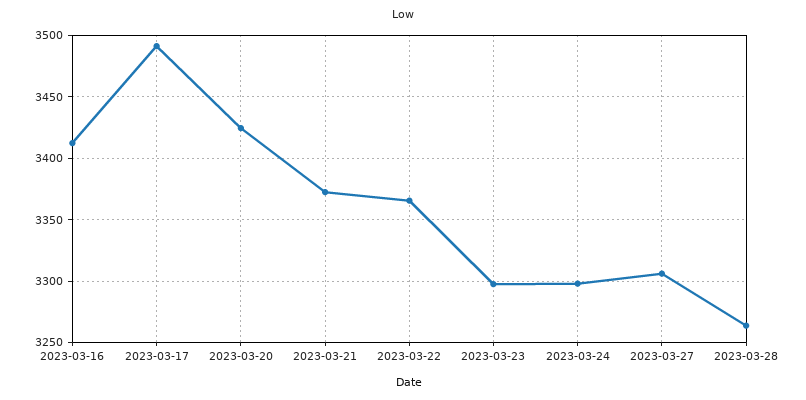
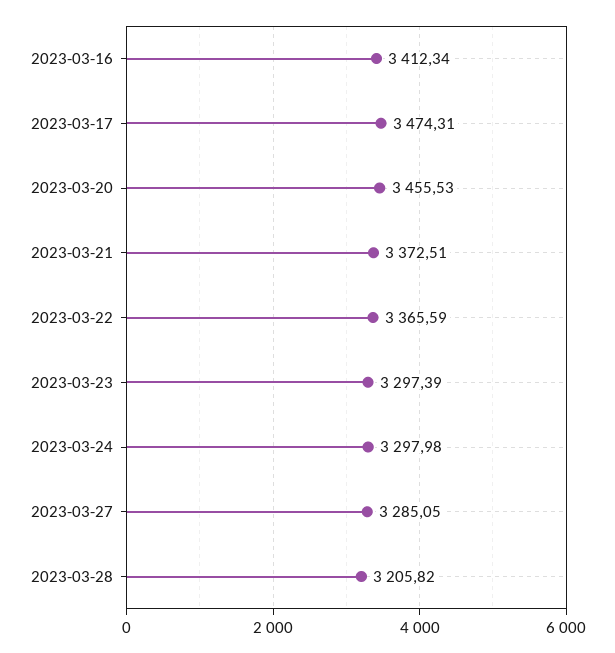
  {
    "2023-03-16": 3412.34,
-   "2023-03-17": 3490,
+   "2023-03-17": 3474.31,
-   "2023-03-20": 3425,
+   "2023-03-20": 3455.53,
    "2023-03-21": 3372.51,
    "2023-03-22": 3365.59,
    "2023-03-23": 3297.39,
    "2023-03-24": 3297.98,
-   "2023-03-27": 3305,
+   "2023-03-27": 3285.05,
-   "2023-03-28": 3265
+   "2023-03-28": 3205.82
  }

